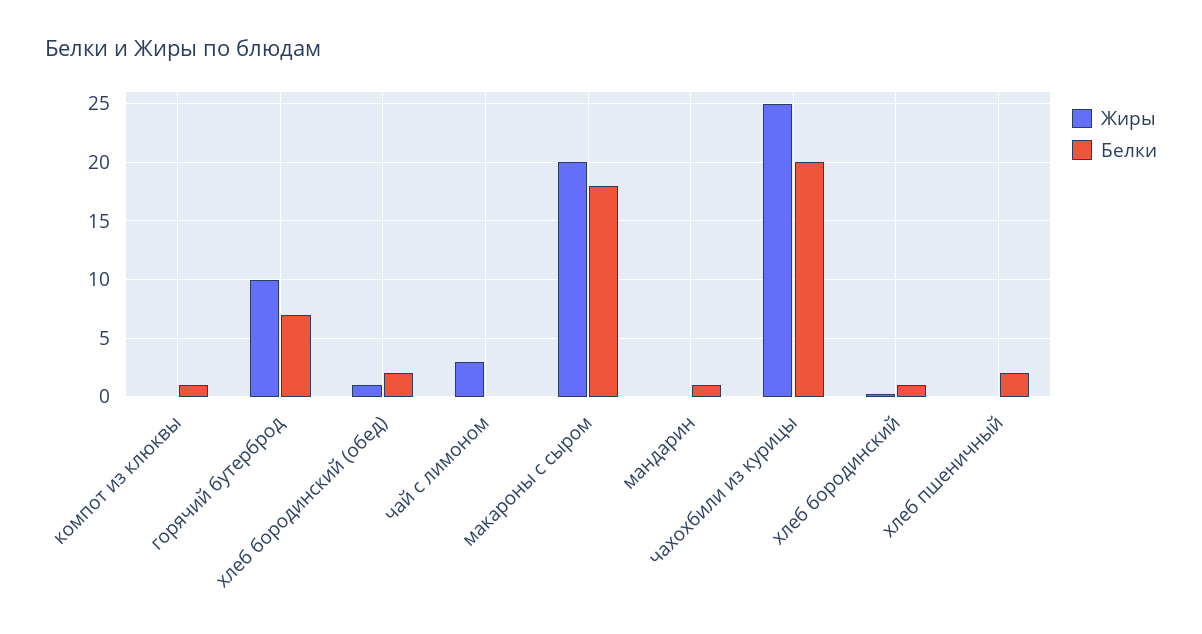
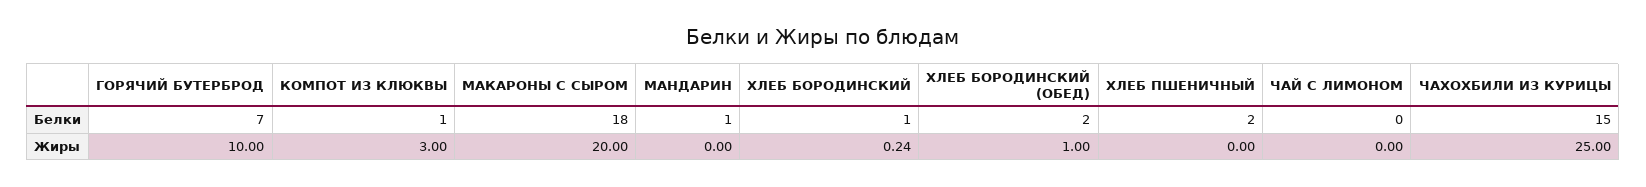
  {
    "Жиры": {
-     "компот из клюквы": 0,
+     "компот из клюквы": 3,
      "горячий бутерброд": 10,
      "хлеб бородинский (обед)": 1,
-     "чай с лимоном": 3,
+     "чай с лимоном": 0,
      "макароны с сыром": 20,
      "мандарин": 0,
      "чахохбили из курицы": 25,
      "хлеб бородинский": 0.24,
      "хлеб пшеничный": 0
    },
    "Белки": {
      "компот из клюквы": 1,
      "горячий бутерброд": 7,
      "хлеб бородинский (обед)": 2,
      "чай с лимоном": 0,
      "макароны с сыром": 18,
      "мандарин": 1,
-     "чахохбили из курицы": 20,
+     "чахохбили из курицы": 15,
      "хлеб бородинский": 1,
      "хлеб пшеничный": 2
    }
  }

